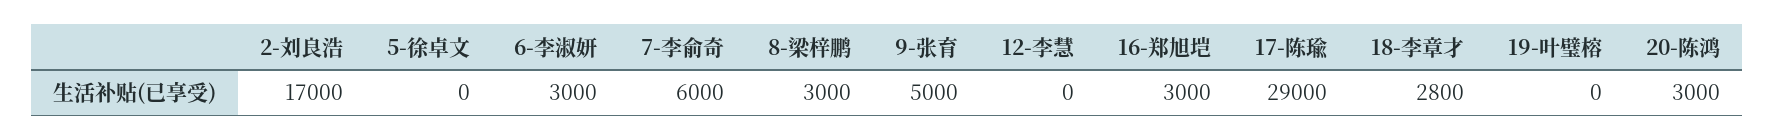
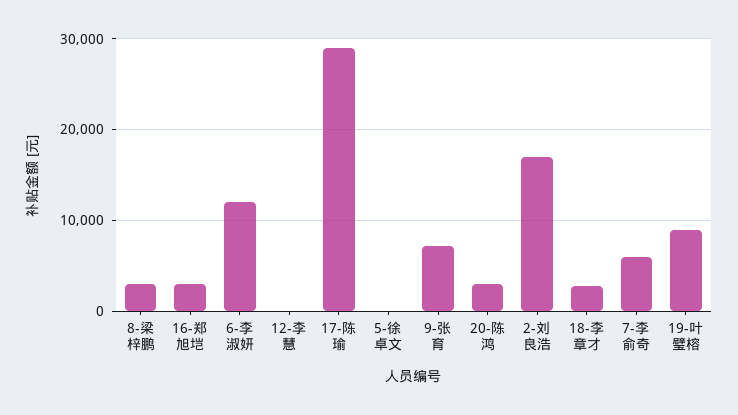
  {
    "2-刘良浩": 17000,
    "5-徐卓文": 0,
-   "6-李淑妍": 3000,
+   "6-李淑妍": 12000,
    "7-李俞奇": 6000,
    "8-梁梓鹏": 3000,
-   "9-张育": 5000,
+   "9-张育": 7000,
    "12-李慧": 0,
    "16-郑旭垲": 3000,
    "17-陈瑜": 29000,
    "18-李章才": 2800,
-   "19-叶璧榕": 0,
+   "19-叶璧榕": 9000,
    "20-陈鸿": 3000
  }

